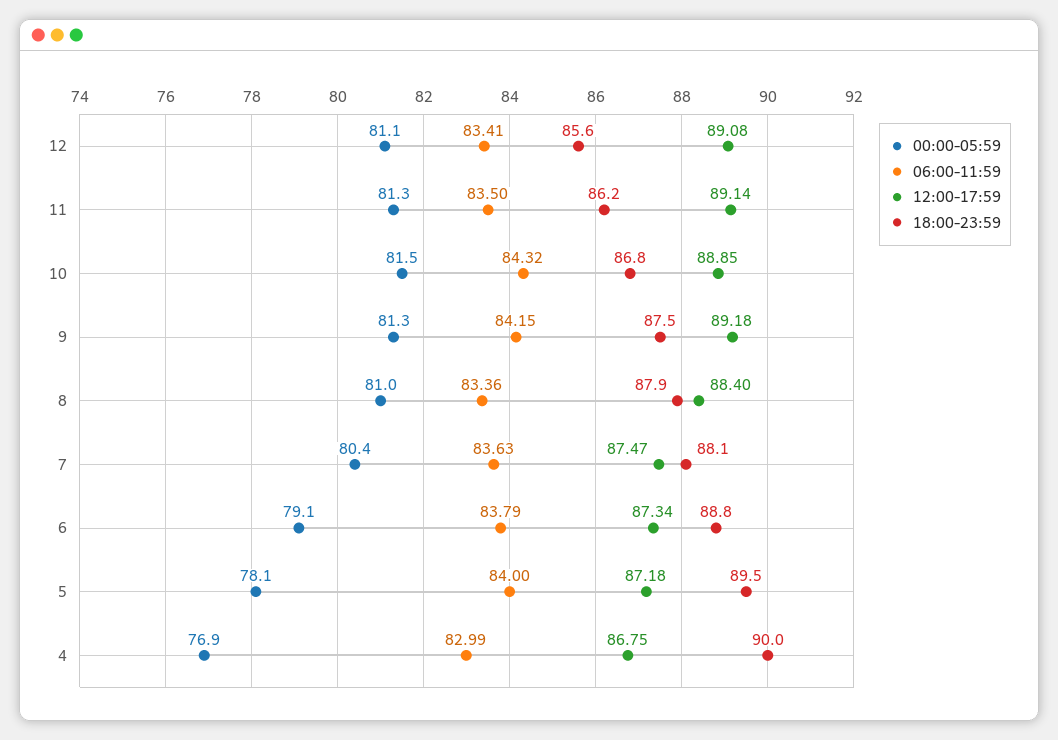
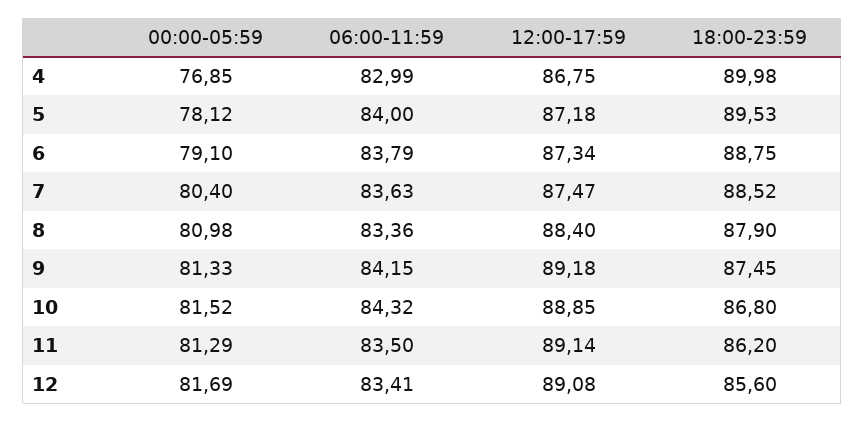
  {
    "00:00-05:59": {
-     "12": 81.1,
+     "12": 81.69,
      "11": 81.29,
      "10": 81.52,
      "9": 81.33,
      "8": 80.98,
      "7": 80.4,
      "6": 79.1,
      "5": 78.12,
      "4": 76.85
    },
    "06:00-11:59": {
      "12": 83.41,
      "11": 83.5,
      "10": 84.32,
      "9": 84.15,
      "8": 83.36,
      "7": 83.63,
      "6": 83.79,
      "5": 84,
      "4": 82.99
    },
    "12:00-17:59": {
      "12": 89.08,
      "11": 89.14,
      "10": 88.85,
      "9": 89.18,
      "8": 88.4,
      "7": 87.47,
      "6": 87.34,
      "5": 87.18,
      "4": 86.75
    },
    "18:00-23:59": {
      "12": 85.6,
      "11": 86.2,
      "10": 86.8,
      "9": 87.45,
      "8": 87.9,
-     "7": 88.1,
+     "7": 88.52,
      "6": 88.75,
      "5": 89.53,
      "4": 89.98
    }
  }

